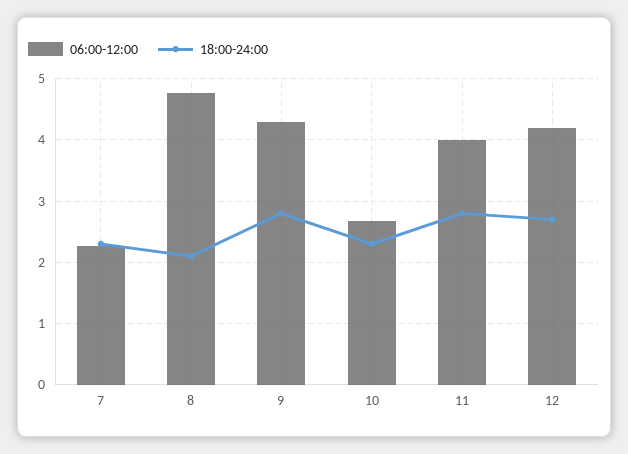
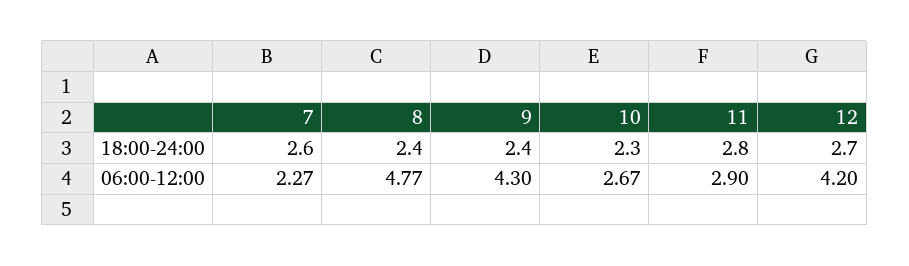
  {
    "06:00-12:00": {
      "7": 2.27,
      "8": 4.77,
      "9": 4.3,
      "10": 2.67,
-     "11": 4,
+     "11": 2.9,
      "12": 4.2
    },
    "18:00-24:00": {
-     "7": 2.3,
+     "7": 2.6,
-     "8": 2.1,
+     "8": 2.4,
-     "9": 2.8,
+     "9": 2.4,
      "10": 2.3,
      "11": 2.8,
      "12": 2.7
    }
  }

